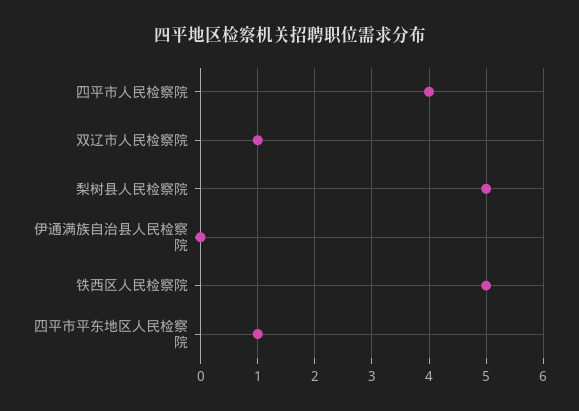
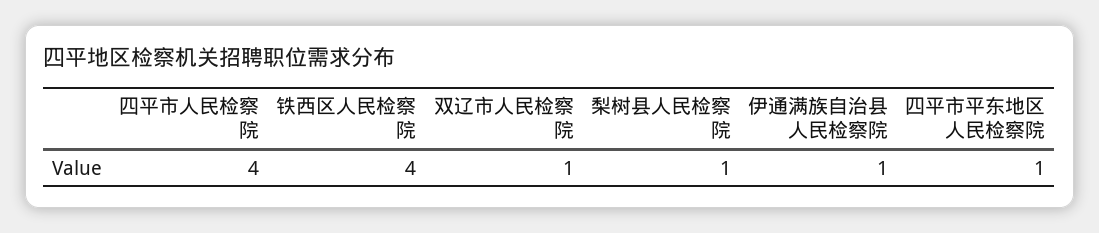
  {
    "四平市人民检察院": 4,
    "双辽市人民检察院": 1,
-   "梨树县人民检察院": 5,
+   "梨树县人民检察院": 1,
-   "伊通满族自治县人民检察院": 0,
+   "伊通满族自治县人民检察院": 1,
-   "铁西区人民检察院": 5,
+   "铁西区人民检察院": 4,
    "四平市平东地区人民检察院": 1
  }

